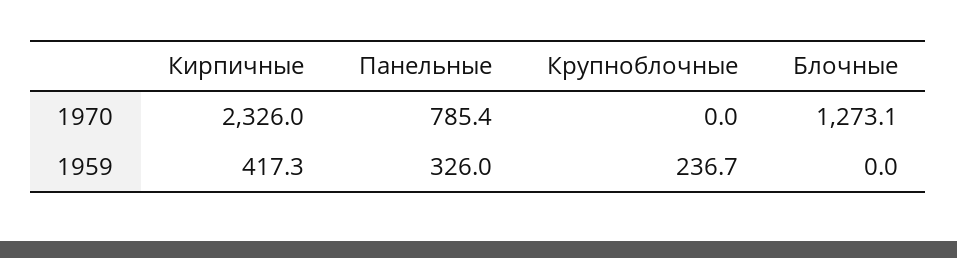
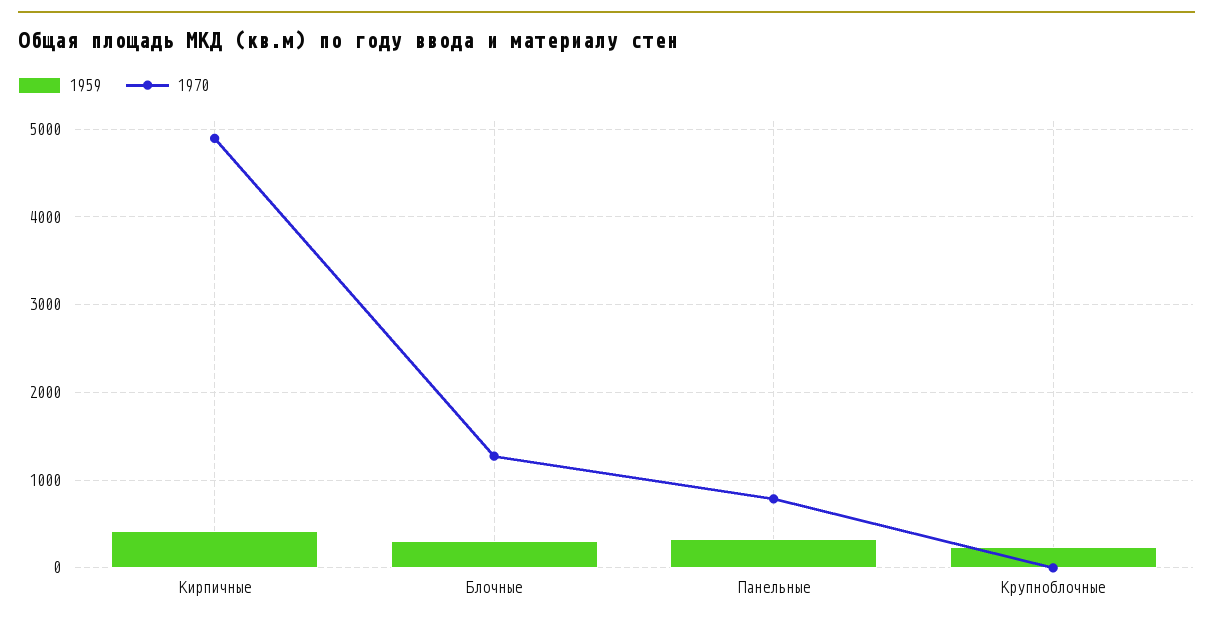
  {
    "1970": {
-     "Кирпичные": 2326,
+     "Кирпичные": 4900,
      "Панельные": 785.4,
      "Крупноблочные": 0,
      "Блочные": 1273.1
    },
    "1959": {
      "Кирпичные": 417.3,
      "Панельные": 326,
      "Крупноблочные": 236.7,
-     "Блочные": 0
+     "Блочные": 300
    }
  }

